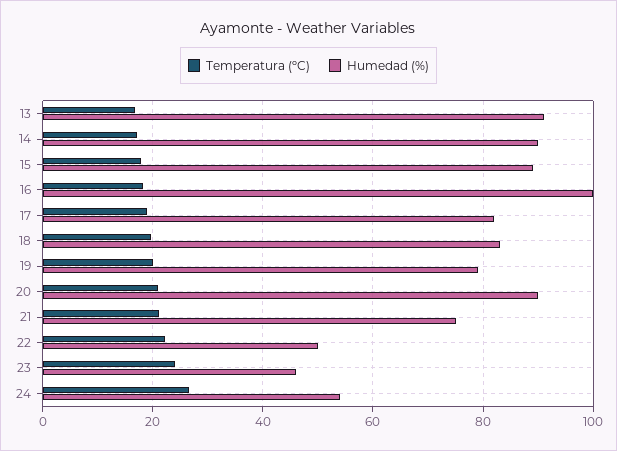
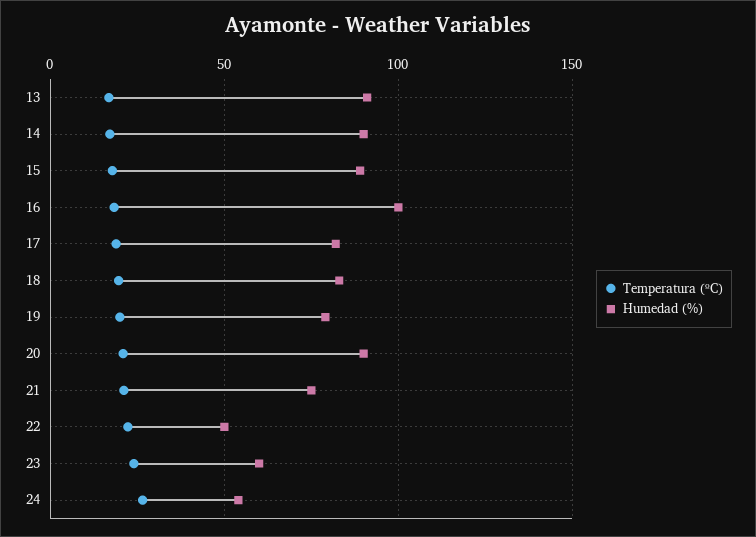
  {
    "Temperatura (ºC)": {
      "13": 16,
      "14": 18,
      "15": 18,
      "16": 18,
      "17": 18,
      "18": 20,
      "19": 20,
      "20": 20,
      "21": 22,
      "22": 22,
      "23": 24,
      "24": 26
    },
    "Humedad (%)": {
      "13": 92,
      "14": 90,
      "15": 90,
      "16": 100,
      "17": 82,
      "18": 84,
      "19": 80,
      "20": 90,
      "21": 76,
      "22": 50,
-     "23": 46,
+     "23": 60,
      "24": 54
    }
  }

